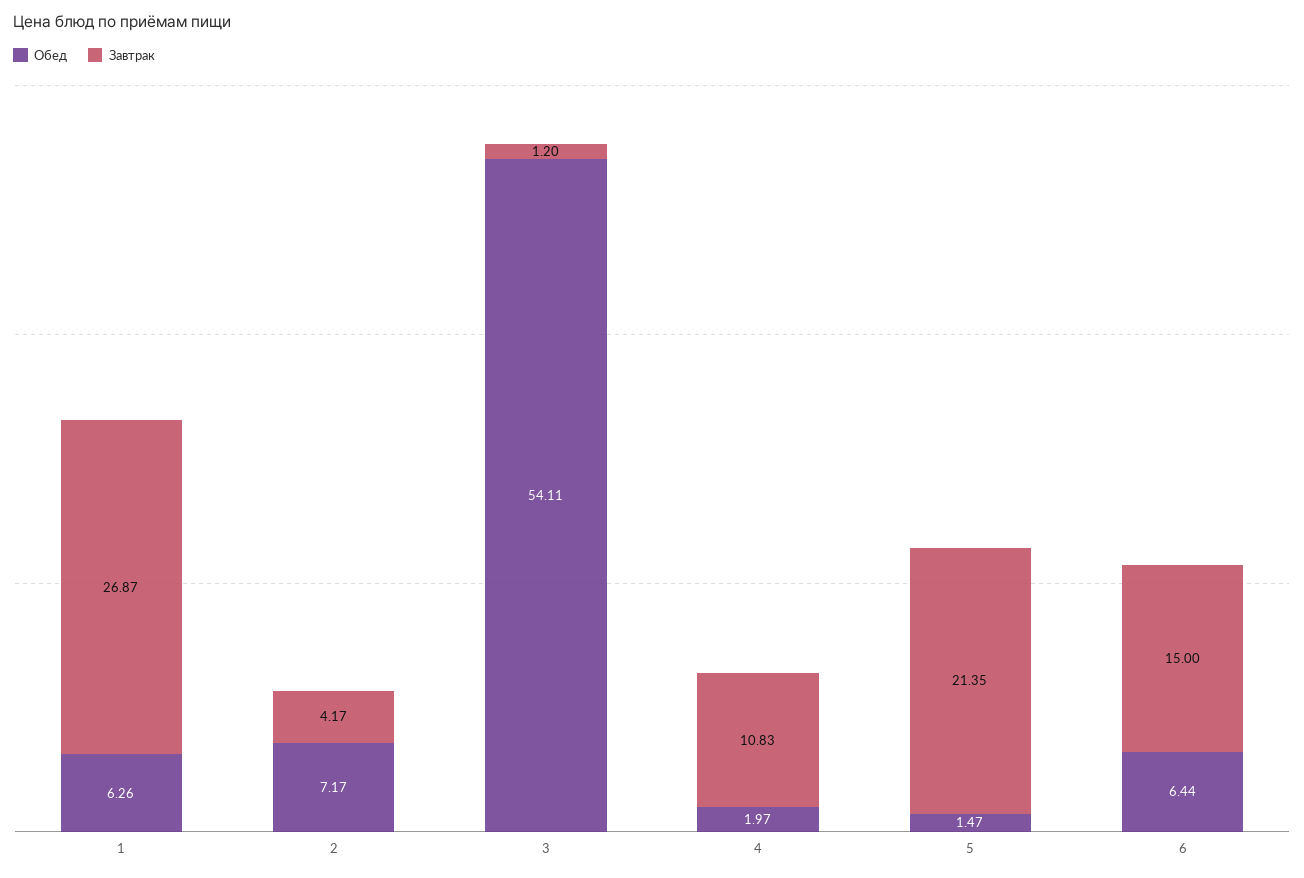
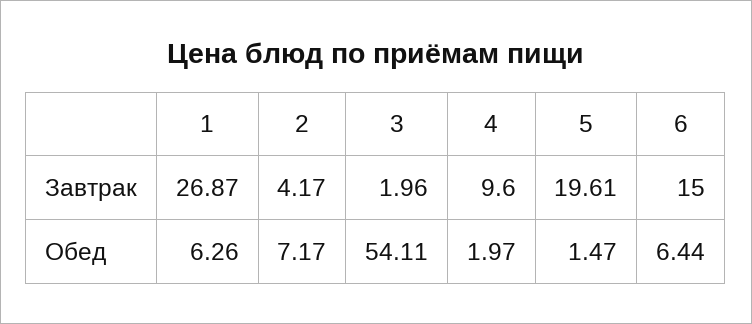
  {
    "Обед": {
      "1": 6.26,
      "2": 7.17,
      "3": 54.11,
      "4": 1.97,
      "5": 1.47,
      "6": 6.44
    },
    "Завтрак": {
      "1": 26.87,
      "2": 4.17,
-     "3": 1.2,
+     "3": 1.96,
-     "4": 10.83,
+     "4": 9.6,
-     "5": 21.35,
+     "5": 19.61,
      "6": 15
    }
  }

